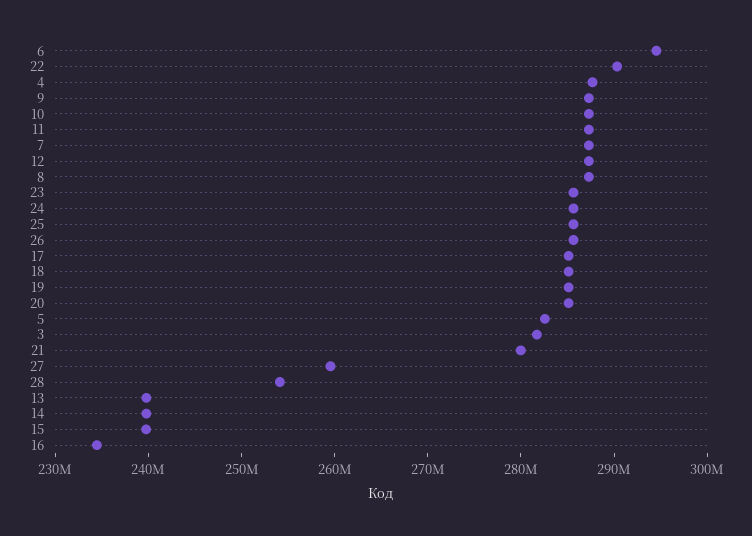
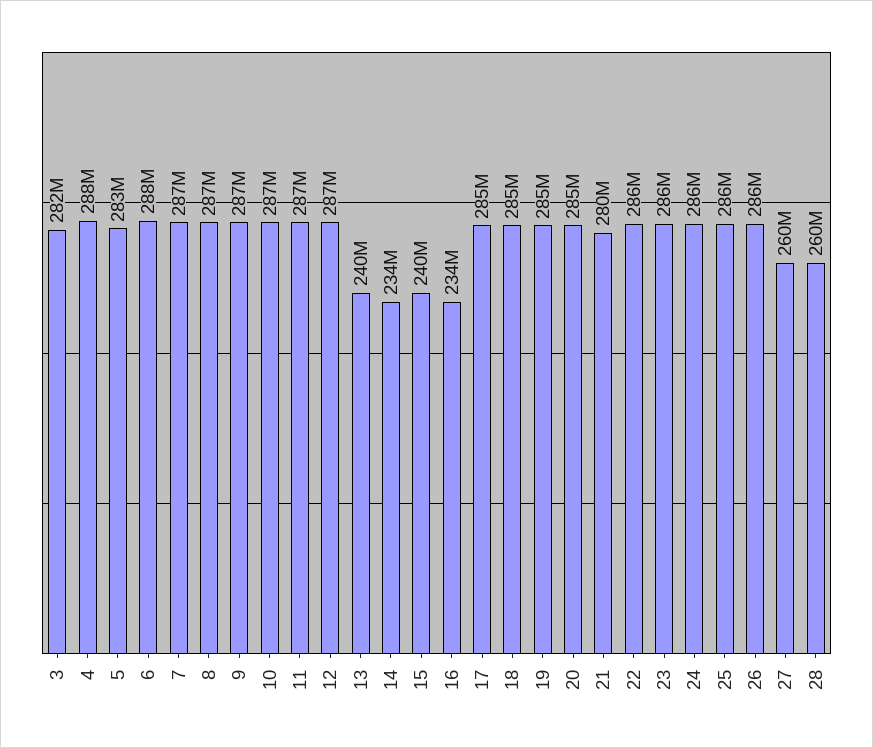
  {
-   "6": 294000000,
+   "6": 288000000,
-   "22": 290000000,
+   "22": 286000000,
    "4": 288000000,
    "9": 287000000,
    "10": 287000000,
    "11": 287000000,
    "7": 287000000,
    "12": 287000000,
    "8": 287000000,
    "23": 286000000,
    "24": 286000000,
    "25": 286000000,
    "26": 286000000,
    "17": 285000000,
    "18": 285000000,
    "19": 285000000,
    "20": 285000000,
    "5": 283000000,
    "3": 282000000,
    "21": 280000000,
    "27": 260000000,
-   "28": 254000000,
+   "28": 260000000,
    "13": 240000000,
-   "14": 240000000,
+   "14": 234000000,
    "15": 240000000,
    "16": 234000000
  }

